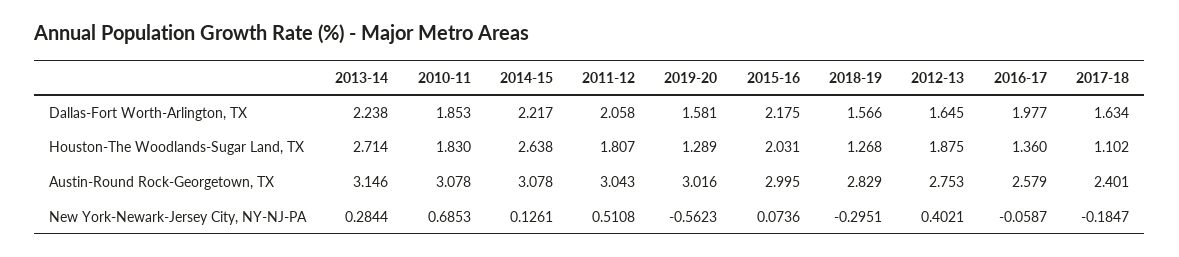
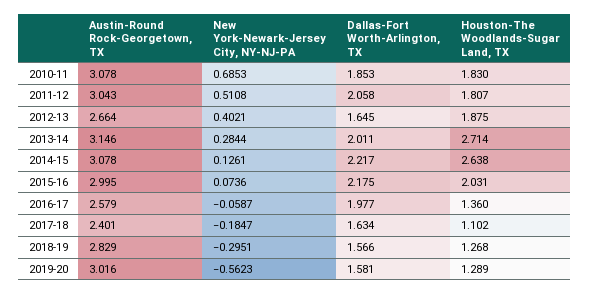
  {
    "2013-14": {
-     "Dallas-Fort Worth-Arlington, TX": 2.238,
+     "Dallas-Fort Worth-Arlington, TX": 2.011,
      "Houston-The Woodlands-Sugar Land, TX": 2.714,
      "Austin-Round Rock-Georgetown, TX": 3.146,
      "New York-Newark-Jersey City, NY-NJ-PA": 0.2844
    },
    "2010-11": {
      "Dallas-Fort Worth-Arlington, TX": 1.853,
      "Houston-The Woodlands-Sugar Land, TX": 1.83,
      "Austin-Round Rock-Georgetown, TX": 3.078,
      "New York-Newark-Jersey City, NY-NJ-PA": 0.6853
    },
    "2014-15": {
      "Dallas-Fort Worth-Arlington, TX": 2.217,
      "Houston-The Woodlands-Sugar Land, TX": 2.638,
      "Austin-Round Rock-Georgetown, TX": 3.078,
      "New York-Newark-Jersey City, NY-NJ-PA": 0.1261
    },
    "2011-12": {
      "Dallas-Fort Worth-Arlington, TX": 2.058,
      "Houston-The Woodlands-Sugar Land, TX": 1.807,
      "Austin-Round Rock-Georgetown, TX": 3.043,
      "New York-Newark-Jersey City, NY-NJ-PA": 0.5108
    },
    "2019-20": {
      "Dallas-Fort Worth-Arlington, TX": 1.581,
      "Houston-The Woodlands-Sugar Land, TX": 1.289,
      "Austin-Round Rock-Georgetown, TX": 3.016,
      "New York-Newark-Jersey City, NY-NJ-PA": -0.5623
    },
    "2015-16": {
      "Dallas-Fort Worth-Arlington, TX": 2.175,
      "Houston-The Woodlands-Sugar Land, TX": 2.031,
      "Austin-Round Rock-Georgetown, TX": 2.995,
      "New York-Newark-Jersey City, NY-NJ-PA": 0.0736
    },
    "2018-19": {
      "Dallas-Fort Worth-Arlington, TX": 1.566,
      "Houston-The Woodlands-Sugar Land, TX": 1.268,
      "Austin-Round Rock-Georgetown, TX": 2.829,
      "New York-Newark-Jersey City, NY-NJ-PA": -0.2951
    },
    "2012-13": {
      "Dallas-Fort Worth-Arlington, TX": 1.645,
      "Houston-The Woodlands-Sugar Land, TX": 1.875,
-     "Austin-Round Rock-Georgetown, TX": 2.753,
+     "Austin-Round Rock-Georgetown, TX": 2.664,
      "New York-Newark-Jersey City, NY-NJ-PA": 0.4021
    },
    "2016-17": {
      "Dallas-Fort Worth-Arlington, TX": 1.977,
      "Houston-The Woodlands-Sugar Land, TX": 1.36,
      "Austin-Round Rock-Georgetown, TX": 2.579,
      "New York-Newark-Jersey City, NY-NJ-PA": -0.0587
    },
    "2017-18": {
      "Dallas-Fort Worth-Arlington, TX": 1.634,
      "Houston-The Woodlands-Sugar Land, TX": 1.102,
      "Austin-Round Rock-Georgetown, TX": 2.401,
      "New York-Newark-Jersey City, NY-NJ-PA": -0.1847
    }
  }

